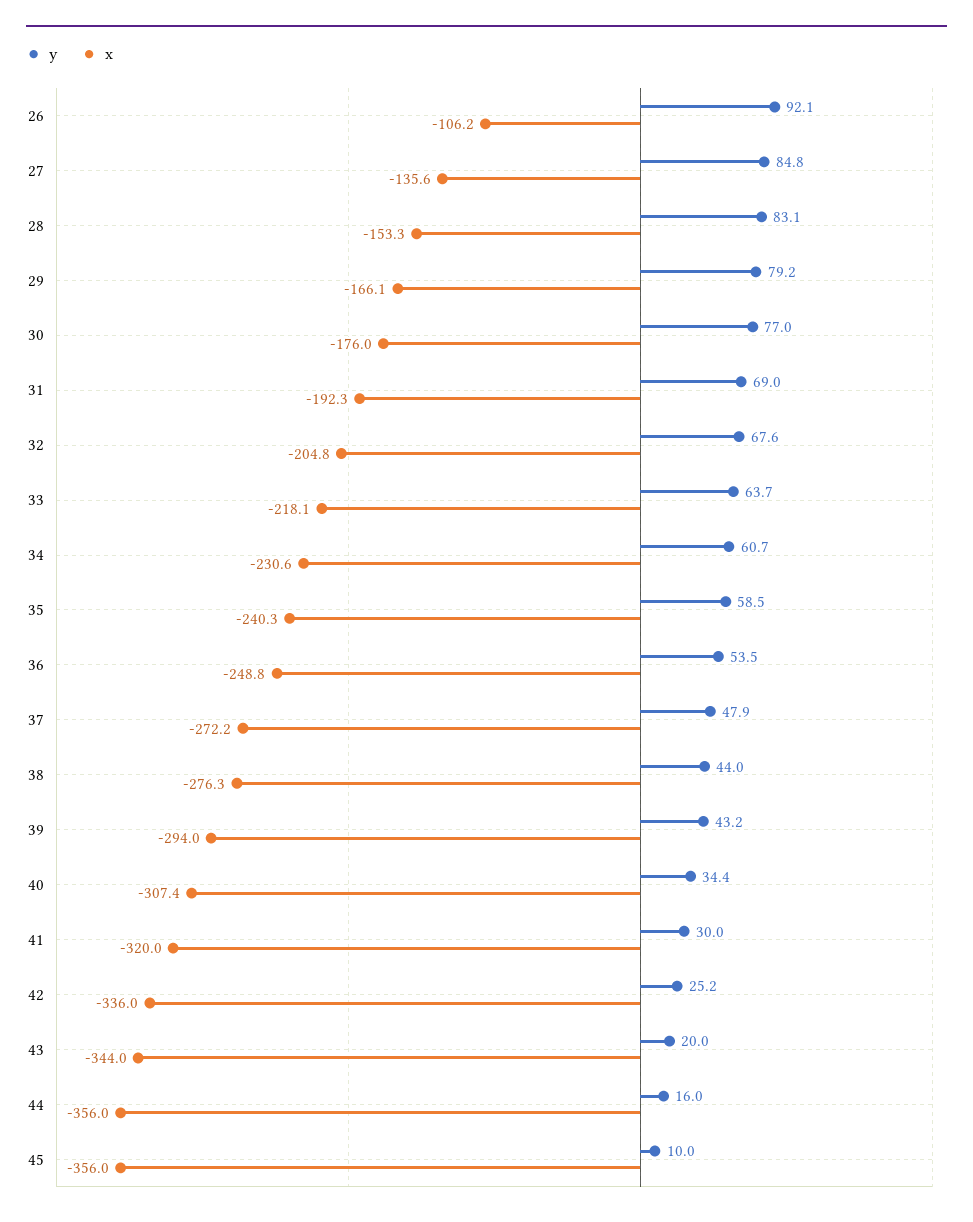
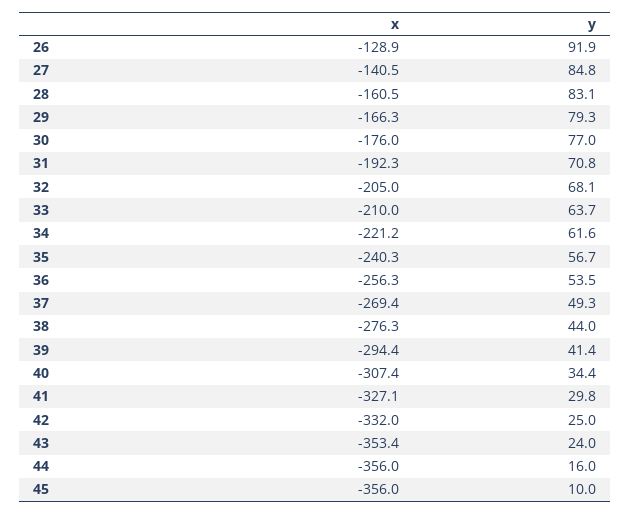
  {
    "y": {
-     "26": 92.1,
+     "26": 91.9,
      "27": 84.8,
      "28": 83.1,
-     "29": 79.2,
+     "29": 79.3,
      "30": 77,
-     "31": 69,
+     "31": 70.8,
-     "32": 67.6,
+     "32": 68.1,
      "33": 63.7,
-     "34": 60.7,
+     "34": 61.6,
-     "35": 58.5,
+     "35": 56.7,
      "36": 53.5,
-     "37": 47.9,
+     "37": 49.3,
      "38": 44,
-     "39": 43.2,
+     "39": 41.4,
      "40": 34.4,
-     "41": 30,
+     "41": 29.8,
-     "42": 25.2,
+     "42": 25,
-     "43": 20,
+     "43": 24,
      "44": 16,
      "45": 10
    },
    "x": {
-     "26": -106.2,
+     "26": -128.9,
-     "27": -135.6,
+     "27": -140.5,
-     "28": -153.3,
+     "28": -160.5,
-     "29": -166.1,
+     "29": -166.3,
      "30": -176,
      "31": -192.3,
-     "32": -204.8,
+     "32": -205,
-     "33": -218.1,
+     "33": -210,
-     "34": -230.6,
+     "34": -221.2,
      "35": -240.3,
-     "36": -248.8,
+     "36": -256.3,
-     "37": -272.2,
+     "37": -269.4,
      "38": -276.3,
-     "39": -294,
+     "39": -294.4,
      "40": -307.4,
-     "41": -320,
+     "41": -327.1,
-     "42": -336,
+     "42": -332,
-     "43": -344,
+     "43": -353.4,
      "44": -356,
      "45": -356
    }
  }

